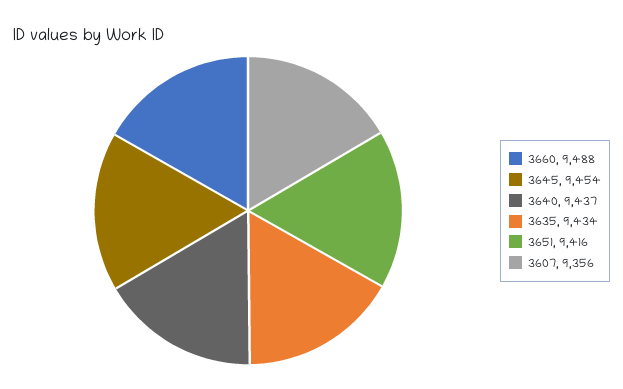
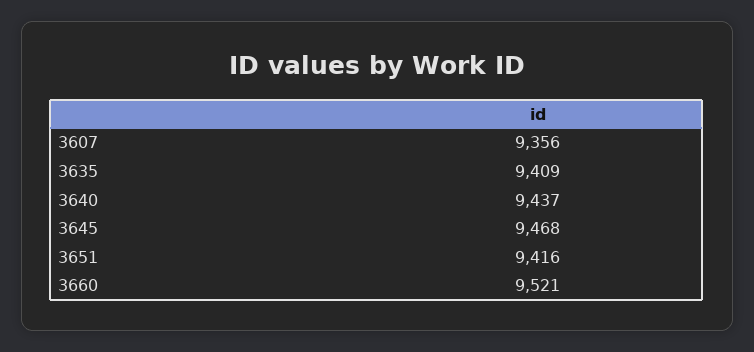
  {
-   "3660": 9488,
+   "3660": 9521,
-   "3645": 9454,
+   "3645": 9468,
    "3640": 9437,
-   "3635": 9434,
+   "3635": 9409,
    "3651": 9416,
    "3607": 9356
  }

